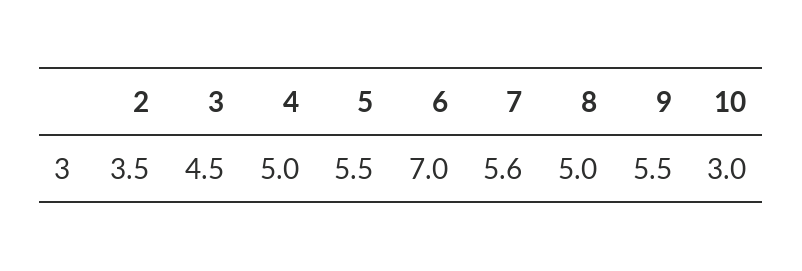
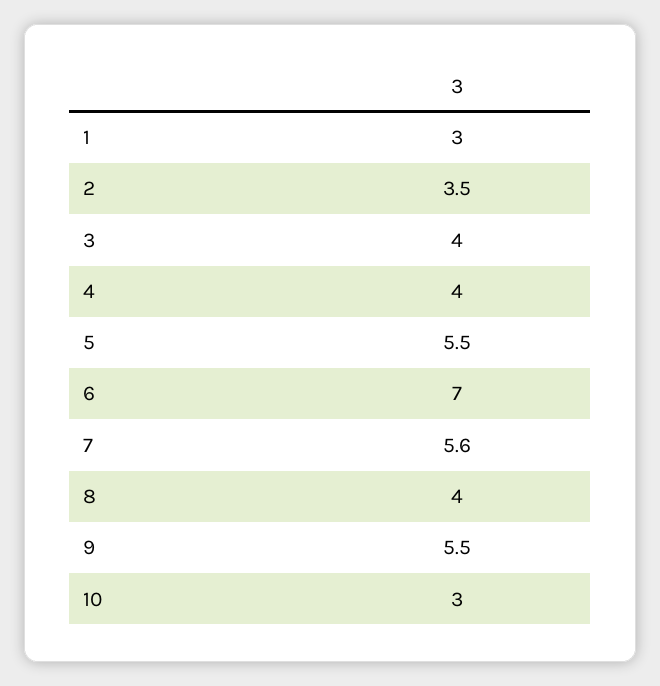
  {
    "2": 3.5,
-   "3": 4.5,
+   "3": 4,
-   "4": 5,
+   "4": 4,
    "5": 5.5,
    "6": 7,
    "7": 5.6,
-   "8": 5,
+   "8": 4,
    "9": 5.5,
-   "10": 3
+   "10": 3,
+   "1": 3
  }

